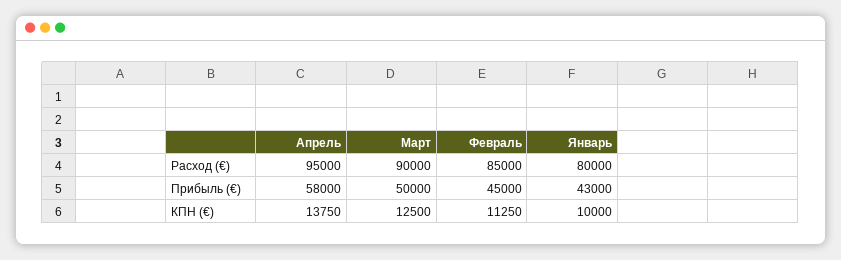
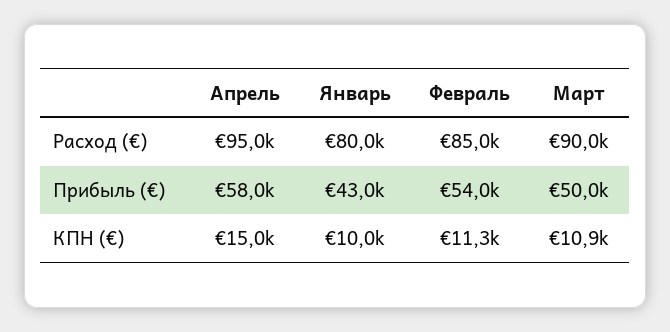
  {
    "Апрель": {
      "Расход (€)": 95000,
      "Прибыль (€)": 58000,
-     "КПН (€)": 13750
+     "КПН (€)": 15000
    },
    "Март": {
      "Расход (€)": 90000,
      "Прибыль (€)": 50000,
-     "КПН (€)": 12500
+     "КПН (€)": 10900
    },
    "Февраль": {
      "Расход (€)": 85000,
-     "Прибыль (€)": 45000,
+     "Прибыль (€)": 54000,
      "КПН (€)": 11250
    },
    "Январь": {
      "Расход (€)": 80000,
      "Прибыль (€)": 43000,
      "КПН (€)": 10000
    }
  }

